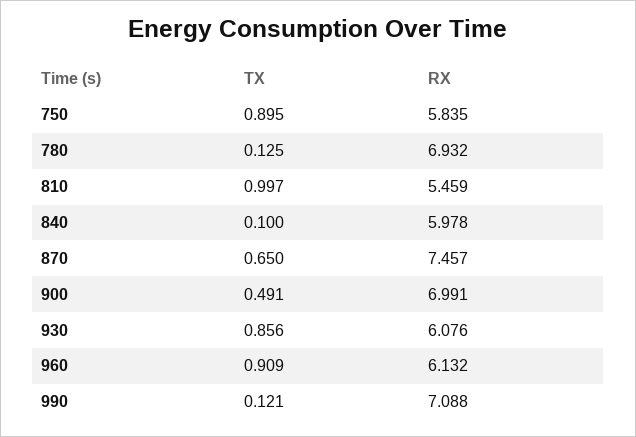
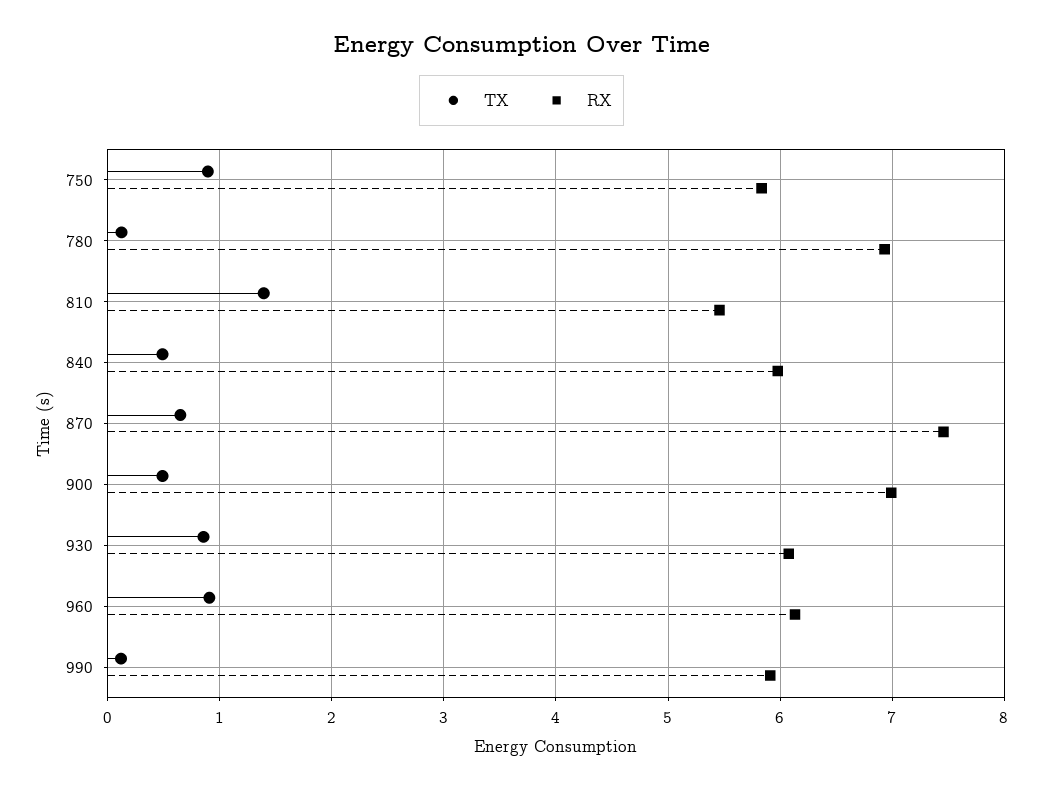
  {
    "TX": {
      "750": 0.895,
      "780": 0.125,
-     "810": 0.997,
+     "810": 1.4,
-     "840": 0.1,
+     "840": 0.5,
      "870": 0.65,
      "900": 0.491,
      "930": 0.856,
      "960": 0.909,
      "990": 0.121
    },
    "RX": {
      "750": 5.835,
      "780": 6.932,
      "810": 5.459,
      "840": 5.978,
      "870": 7.457,
      "900": 6.991,
      "930": 6.076,
      "960": 6.132,
-     "990": 7.088
+     "990": 5.9
    }
  }

